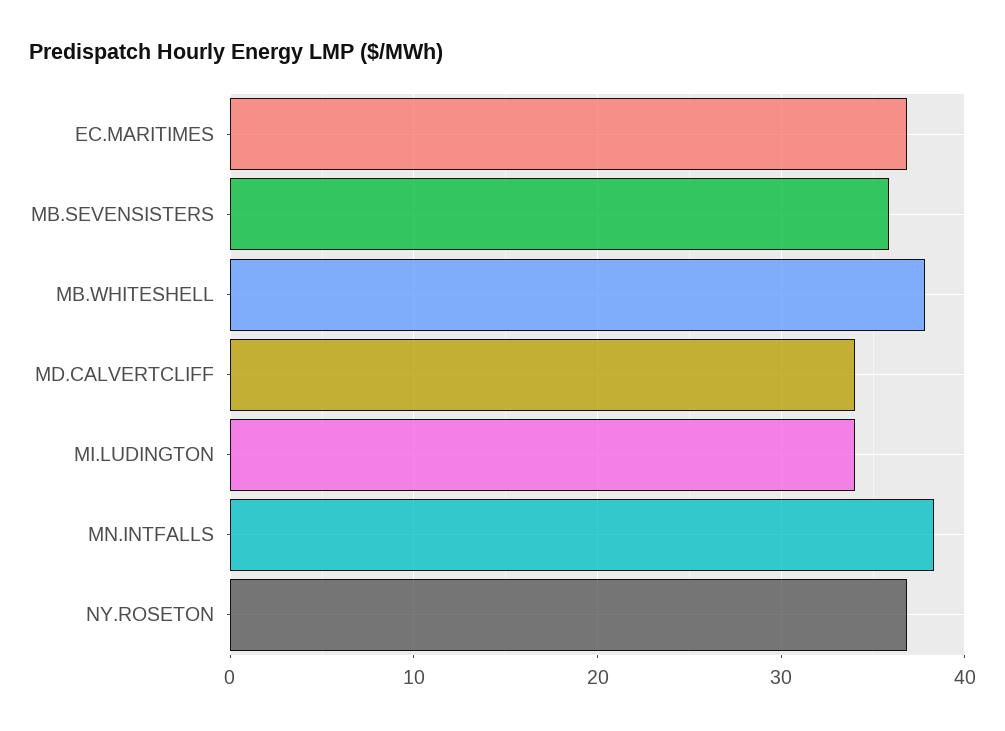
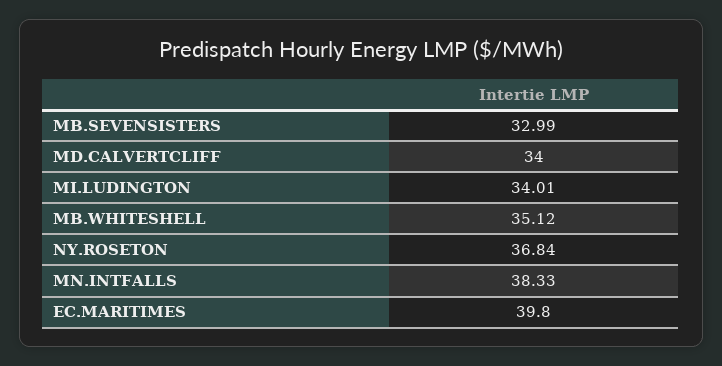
  {
-   "EC.MARITIMES": 37,
+   "EC.MARITIMES": 39.8,
-   "MB.SEVENSISTERS": 36,
+   "MB.SEVENSISTERS": 32.99,
-   "MB.WHITESHELL": 38,
+   "MB.WHITESHELL": 35.12,
    "MD.CALVERTCLIFF": 34,
    "MI.LUDINGTON": 34.01,
    "MN.INTFALLS": 38.33,
    "NY.ROSETON": 36.84
  }

